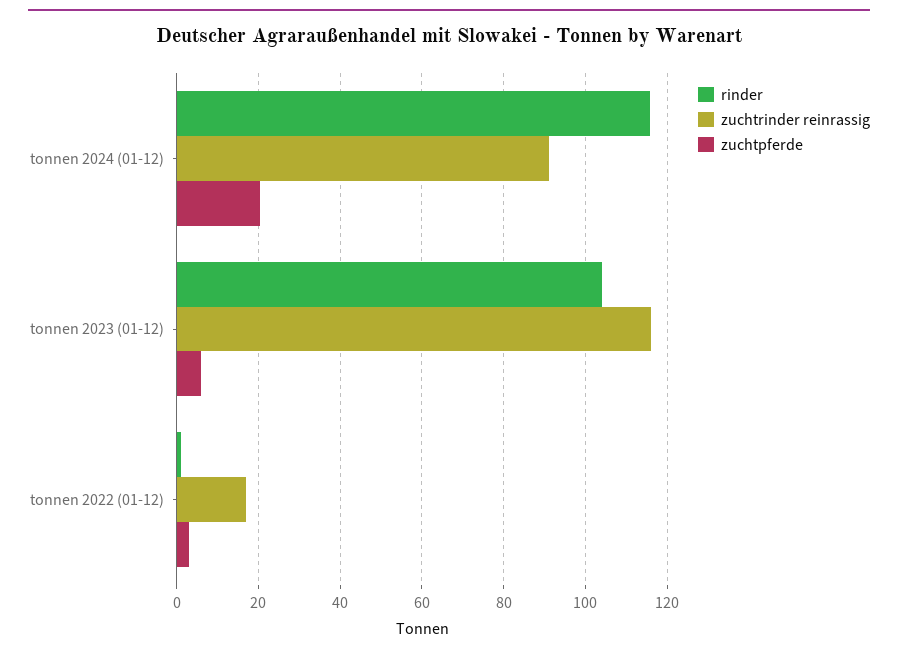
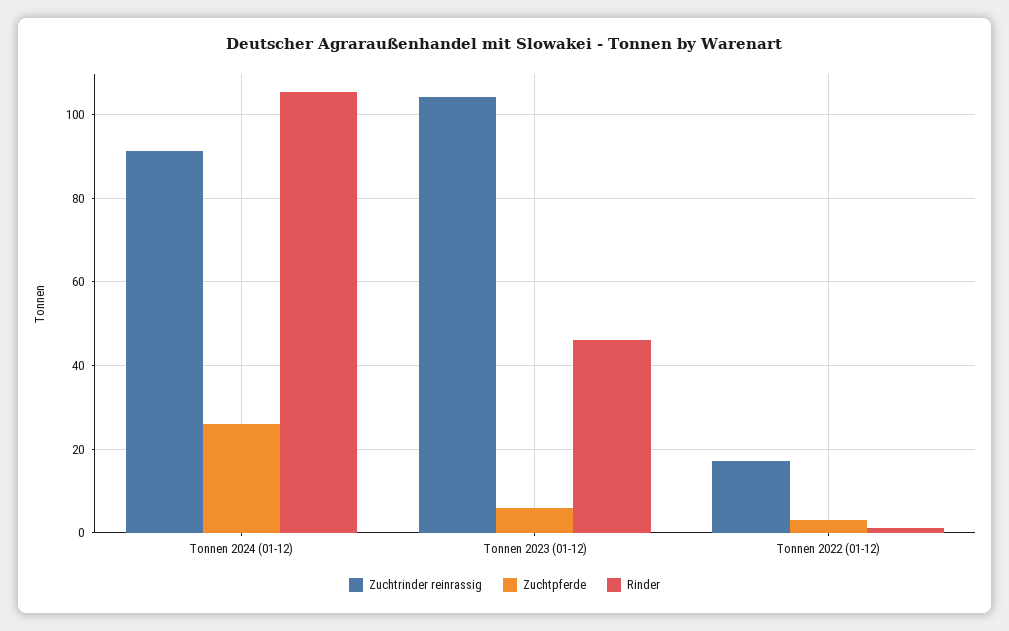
  {
    "rinder": {
-     "tonnen 2024 (01-12)": 116,
+     "tonnen 2024 (01-12)": 106,
-     "tonnen 2023 (01-12)": 104,
+     "tonnen 2023 (01-12)": 46,
      "tonnen 2022 (01-12)": 2
    },
    "zuchtrinder reinrassig": {
      "tonnen 2024 (01-12)": 92,
-     "tonnen 2023 (01-12)": 116,
+     "tonnen 2023 (01-12)": 104,
      "tonnen 2022 (01-12)": 18
    },
    "zuchtpferde": {
-     "tonnen 2024 (01-12)": 20,
+     "tonnen 2024 (01-12)": 26,
      "tonnen 2023 (01-12)": 6,
      "tonnen 2022 (01-12)": 4
    }
  }

